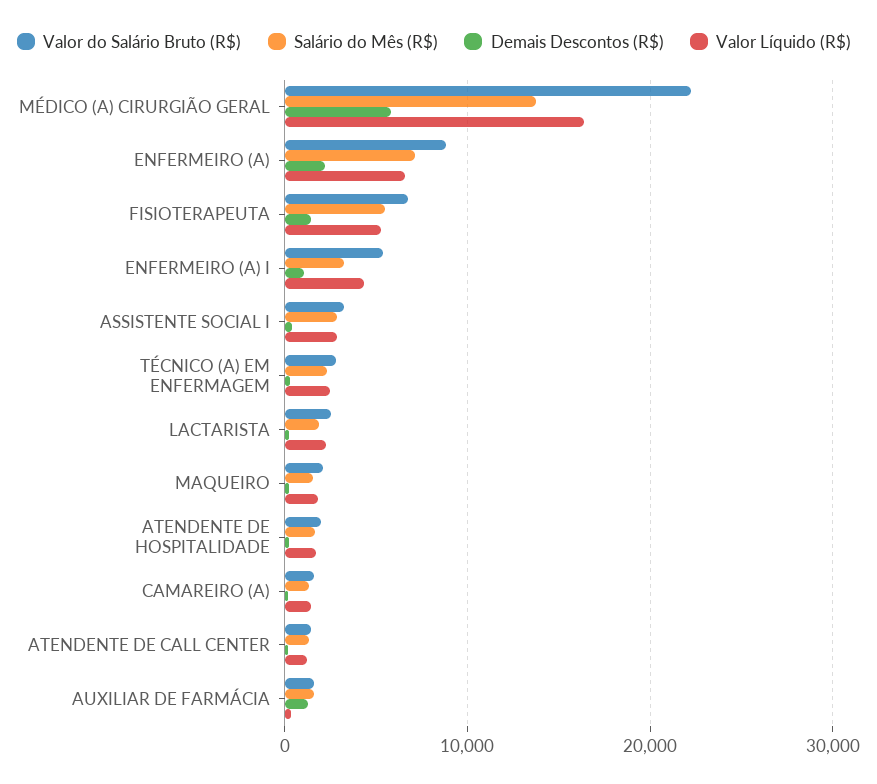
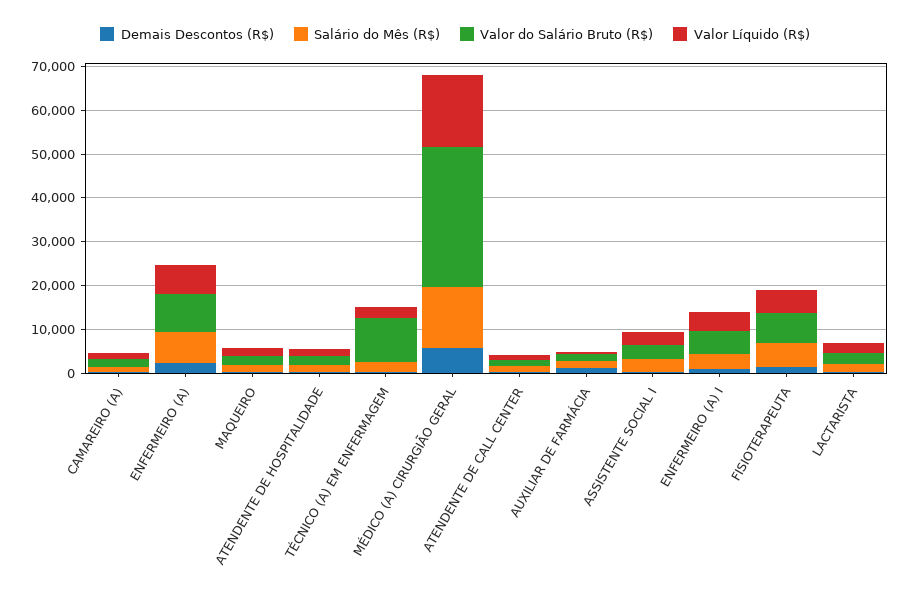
  {
    "Valor do Salário Bruto (R$)": {
-     "MÉDICO (A) CIRURGIÃO GERAL": 22000,
+     "MÉDICO (A) CIRURGIÃO GERAL": 32000,
      "ENFERMEIRO (A)": 9000,
      "FISIOTERAPEUTA": 7000,
      "ENFERMEIRO (A) I": 5000,
      "ASSISTENTE SOCIAL I": 3000,
-     "TÉCNICO (A) EM ENFERMAGEM": 3000,
+     "TÉCNICO (A) EM ENFERMAGEM": 10000,
      "LACTARISTA": 3000,
      "MAQUEIRO": 2000,
      "ATENDENTE DE HOSPITALIDADE": 2000,
      "CAMAREIRO (A)": 2000,
      "ATENDENTE DE CALL CENTER": 1000,
      "AUXILIAR DE FARMÁCIA": 2000
    },
    "Salário do Mês (R$)": {
      "MÉDICO (A) CIRURGIÃO GERAL": 14000,
      "ENFERMEIRO (A)": 7000,
      "FISIOTERAPEUTA": 5000,
      "ENFERMEIRO (A) I": 3000,
      "ASSISTENTE SOCIAL I": 3000,
      "TÉCNICO (A) EM ENFERMAGEM": 2000,
      "LACTARISTA": 2000,
      "MAQUEIRO": 2000,
      "ATENDENTE DE HOSPITALIDADE": 2000,
      "CAMAREIRO (A)": 1000,
      "ATENDENTE DE CALL CENTER": 1000,
      "AUXILIAR DE FARMÁCIA": 2000
    },
    "Demais Descontos (R$)": {
      "MÉDICO (A) CIRURGIÃO GERAL": 6000,
      "ENFERMEIRO (A)": 2000,
      "FISIOTERAPEUTA": 1000,
      "ENFERMEIRO (A) I": 1000,
      "ASSISTENTE SOCIAL I": 0,
      "TÉCNICO (A) EM ENFERMAGEM": 0,
      "LACTARISTA": 0,
      "MAQUEIRO": 0,
      "ATENDENTE DE HOSPITALIDADE": 0,
      "CAMAREIRO (A)": 0,
      "ATENDENTE DE CALL CENTER": 0,
      "AUXILIAR DE FARMÁCIA": 1000
    },
    "Valor Líquido (R$)": {
      "MÉDICO (A) CIRURGIÃO GERAL": 16000,
      "ENFERMEIRO (A)": 7000,
      "FISIOTERAPEUTA": 5000,
      "ENFERMEIRO (A) I": 4000,
      "ASSISTENTE SOCIAL I": 3000,
      "TÉCNICO (A) EM ENFERMAGEM": 3000,
      "LACTARISTA": 2000,
      "MAQUEIRO": 2000,
      "ATENDENTE DE HOSPITALIDADE": 2000,
      "CAMAREIRO (A)": 1000,
      "ATENDENTE DE CALL CENTER": 1000,
      "AUXILIAR DE FARMÁCIA": 0
    }
  }

